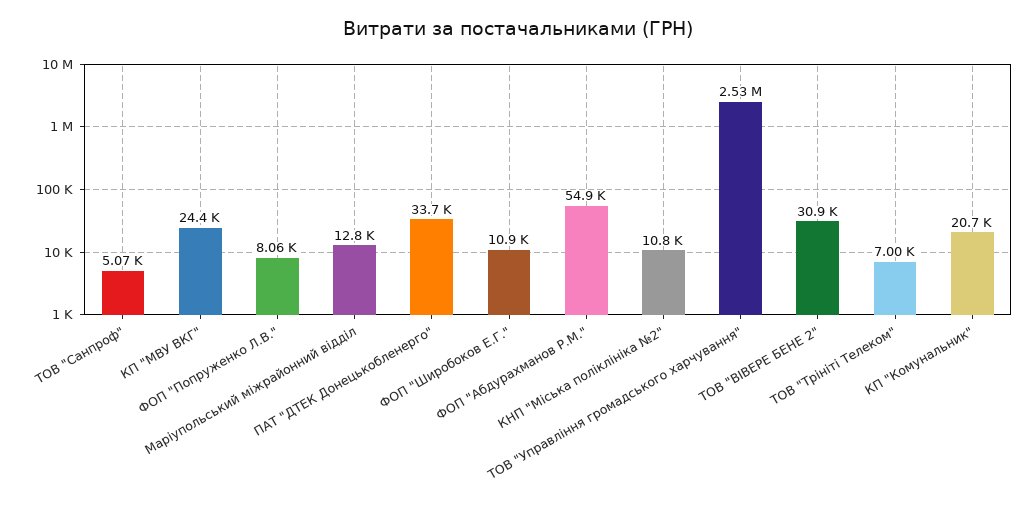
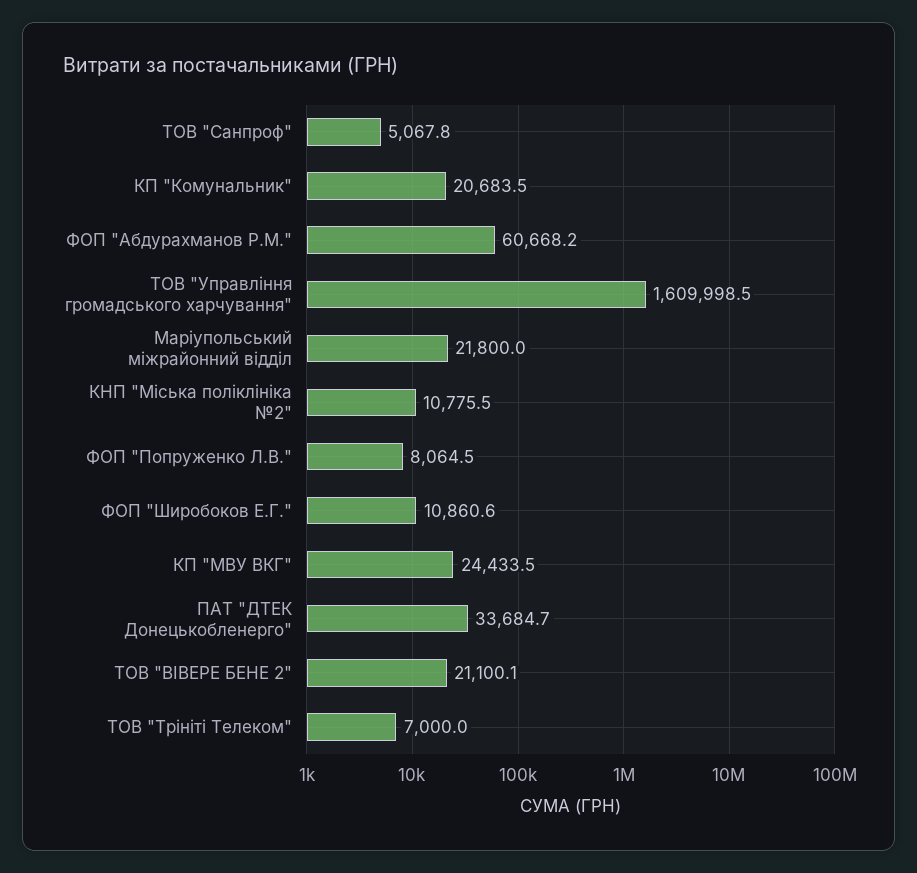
  {
    "ТОВ \"Санпроф\"": 5067.8,
    "КП \"МВУ ВКГ\"": 24433.5,
    "ФОП \"Попруженко Л.В.\"": 8064.5,
-   "Маріупольський міжрайонний відділ": 12800,
+   "Маріупольський міжрайонний відділ": 21800,
    "ПАТ \"ДТЕК Донецькобленерго\"": 33684.7,
    "ФОП \"Широбоков Е.Г.\"": 10860.6,
-   "ФОП \"Абдурахманов Р.М.\"": 54900,
+   "ФОП \"Абдурахманов Р.М.\"": 60668.2,
    "КНП \"Міська поліклініка №2\"": 10775.5,
-   "ТОВ \"Управління громадського харчування\"": 2530000,
+   "ТОВ \"Управління громадського харчування\"": 1609998.5,
-   "ТОВ \"ВІВЕРЕ БЕНЕ 2\"": 30900,
+   "ТОВ \"ВІВЕРЕ БЕНЕ 2\"": 21100.1,
    "ТОВ \"Трініті Телеком\"": 7000,
    "КП \"Комунальник\"": 20683.5
  }

